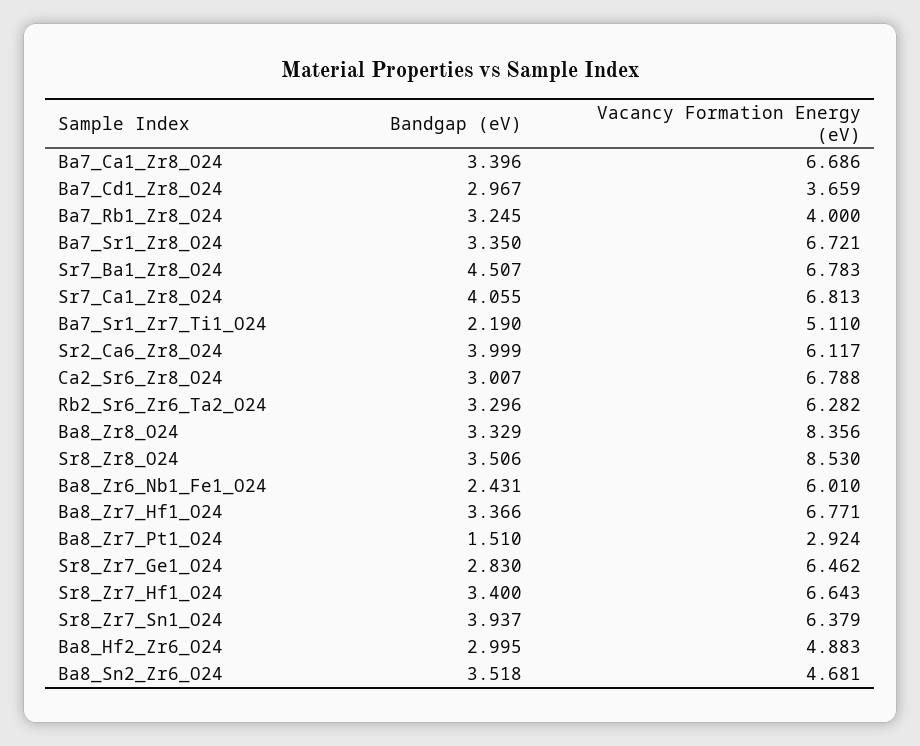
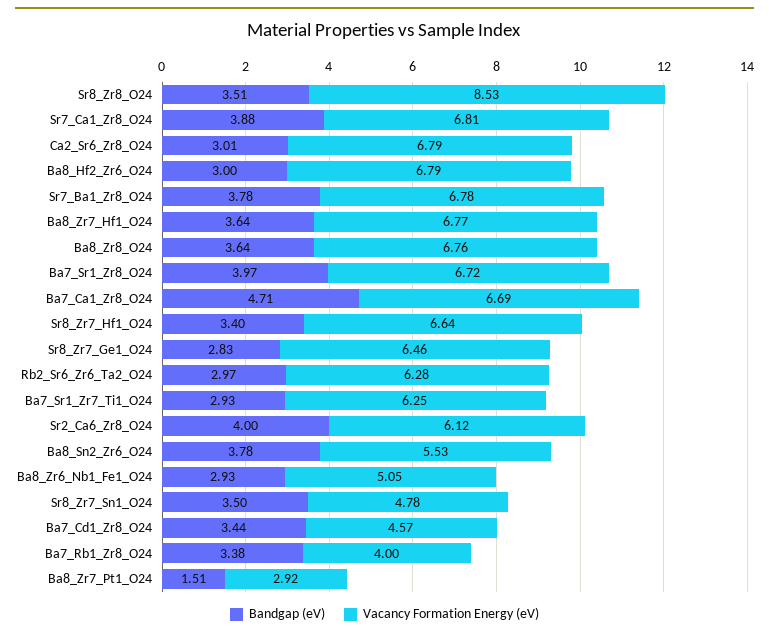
  {
    "Bandgap (eV)": {
-     "Ba7_Ca1_Zr8_O24": 3.396,
+     "Ba7_Ca1_Zr8_O24": 4.71,
-     "Ba7_Cd1_Zr8_O24": 2.967,
+     "Ba7_Cd1_Zr8_O24": 3.44,
-     "Ba7_Rb1_Zr8_O24": 3.245,
+     "Ba7_Rb1_Zr8_O24": 3.38,
-     "Ba7_Sr1_Zr8_O24": 3.35,
+     "Ba7_Sr1_Zr8_O24": 3.97,
-     "Sr7_Ba1_Zr8_O24": 4.507,
+     "Sr7_Ba1_Zr8_O24": 3.78,
-     "Sr7_Ca1_Zr8_O24": 4.055,
+     "Sr7_Ca1_Zr8_O24": 3.88,
-     "Ba7_Sr1_Zr7_Ti1_O24": 2.19,
+     "Ba7_Sr1_Zr7_Ti1_O24": 2.93,
      "Sr2_Ca6_Zr8_O24": 3.999,
      "Ca2_Sr6_Zr8_O24": 3.007,
-     "Rb2_Sr6_Zr6_Ta2_O24": 3.296,
+     "Rb2_Sr6_Zr6_Ta2_O24": 2.97,
-     "Ba8_Zr8_O24": 3.329,
+     "Ba8_Zr8_O24": 3.64,
      "Sr8_Zr8_O24": 3.506,
-     "Ba8_Zr6_Nb1_Fe1_O24": 2.431,
+     "Ba8_Zr6_Nb1_Fe1_O24": 2.93,
-     "Ba8_Zr7_Hf1_O24": 3.366,
+     "Ba8_Zr7_Hf1_O24": 3.64,
      "Ba8_Zr7_Pt1_O24": 1.51,
      "Sr8_Zr7_Ge1_O24": 2.83,
      "Sr8_Zr7_Hf1_O24": 3.4,
-     "Sr8_Zr7_Sn1_O24": 3.937,
+     "Sr8_Zr7_Sn1_O24": 3.5,
      "Ba8_Hf2_Zr6_O24": 2.995,
-     "Ba8_Sn2_Zr6_O24": 3.518
+     "Ba8_Sn2_Zr6_O24": 3.78
    },
    "Vacancy Formation Energy (eV)": {
      "Ba7_Ca1_Zr8_O24": 6.686,
-     "Ba7_Cd1_Zr8_O24": 3.659,
+     "Ba7_Cd1_Zr8_O24": 4.57,
      "Ba7_Rb1_Zr8_O24": 4,
      "Ba7_Sr1_Zr8_O24": 6.721,
      "Sr7_Ba1_Zr8_O24": 6.783,
      "Sr7_Ca1_Zr8_O24": 6.813,
-     "Ba7_Sr1_Zr7_Ti1_O24": 5.11,
+     "Ba7_Sr1_Zr7_Ti1_O24": 6.25,
      "Sr2_Ca6_Zr8_O24": 6.117,
      "Ca2_Sr6_Zr8_O24": 6.788,
      "Rb2_Sr6_Zr6_Ta2_O24": 6.282,
-     "Ba8_Zr8_O24": 8.356,
+     "Ba8_Zr8_O24": 6.76,
      "Sr8_Zr8_O24": 8.53,
-     "Ba8_Zr6_Nb1_Fe1_O24": 6.01,
+     "Ba8_Zr6_Nb1_Fe1_O24": 5.05,
      "Ba8_Zr7_Hf1_O24": 6.771,
      "Ba8_Zr7_Pt1_O24": 2.924,
      "Sr8_Zr7_Ge1_O24": 6.462,
      "Sr8_Zr7_Hf1_O24": 6.643,
-     "Sr8_Zr7_Sn1_O24": 6.379,
+     "Sr8_Zr7_Sn1_O24": 4.78,
-     "Ba8_Hf2_Zr6_O24": 4.883,
+     "Ba8_Hf2_Zr6_O24": 6.79,
-     "Ba8_Sn2_Zr6_O24": 4.681
+     "Ba8_Sn2_Zr6_O24": 5.53
    }
  }

